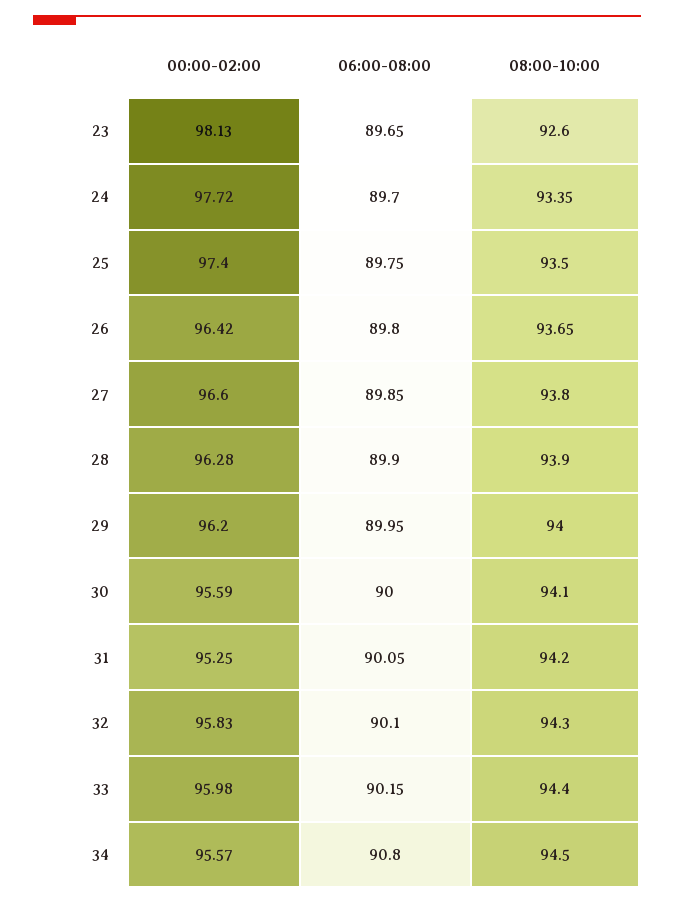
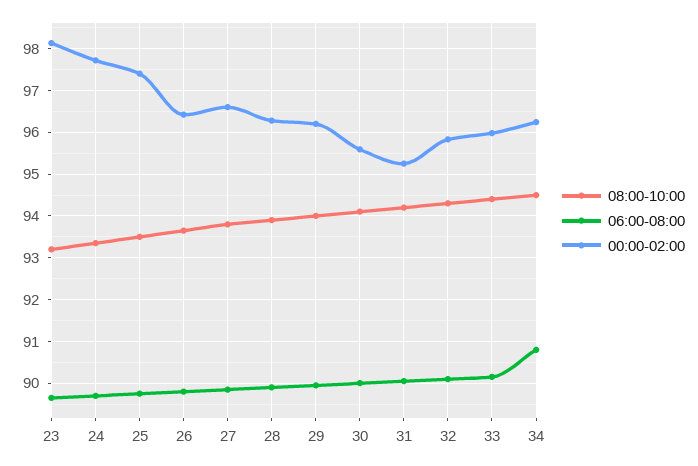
  {
    "00:00-02:00": {
      "23": 98.13,
      "24": 97.72,
      "25": 97.4,
      "26": 96.42,
      "27": 96.6,
      "28": 96.28,
      "29": 96.2,
      "30": 95.59,
      "31": 95.25,
      "32": 95.83,
      "33": 95.98,
-     "34": 95.57
+     "34": 96.2
    },
    "06:00-08:00": {
      "23": 89.65,
      "24": 89.7,
      "25": 89.75,
      "26": 89.8,
      "27": 89.85,
      "28": 89.9,
      "29": 89.95,
      "30": 90,
      "31": 90.05,
      "32": 90.1,
      "33": 90.15,
      "34": 90.8
    },
    "08:00-10:00": {
-     "23": 92.6,
+     "23": 93.2,
      "24": 93.35,
      "25": 93.5,
      "26": 93.65,
      "27": 93.8,
      "28": 93.9,
      "29": 94,
      "30": 94.1,
      "31": 94.2,
      "32": 94.3,
      "33": 94.4,
      "34": 94.5
    }
  }

